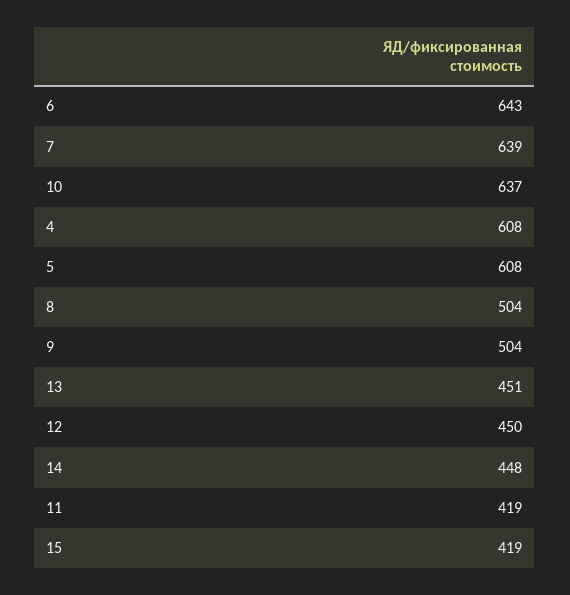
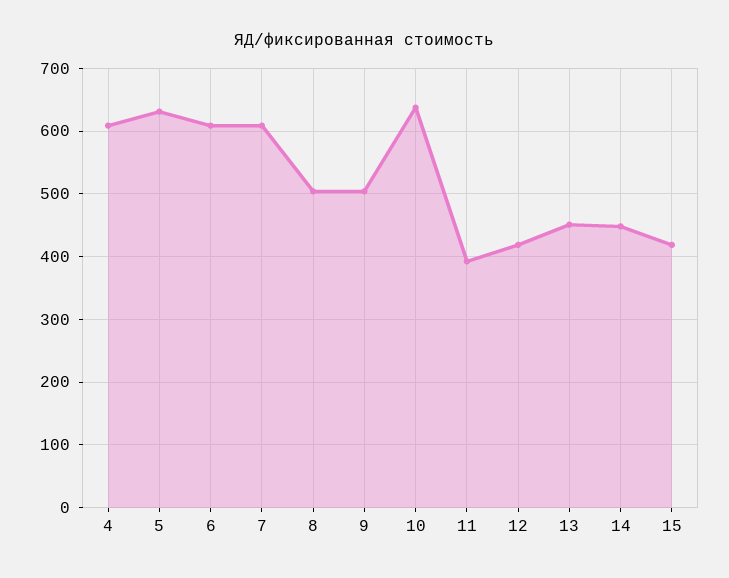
  {
-   "6": 643,
+   "6": 610,
-   "7": 639,
+   "7": 610,
    "10": 637,
    "4": 608,
-   "5": 608,
+   "5": 630,
    "8": 504,
    "9": 504,
    "13": 451,
-   "12": 450,
+   "12": 420,
    "14": 448,
-   "11": 419,
+   "11": 390,
    "15": 419
  }

